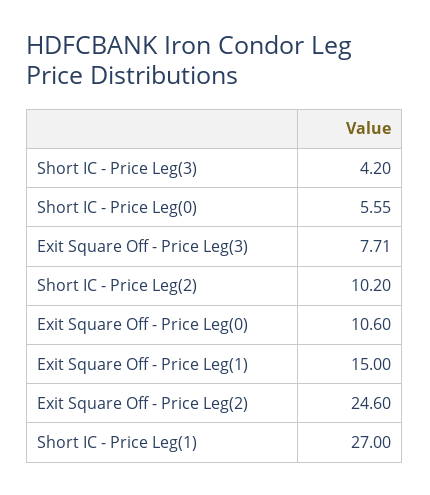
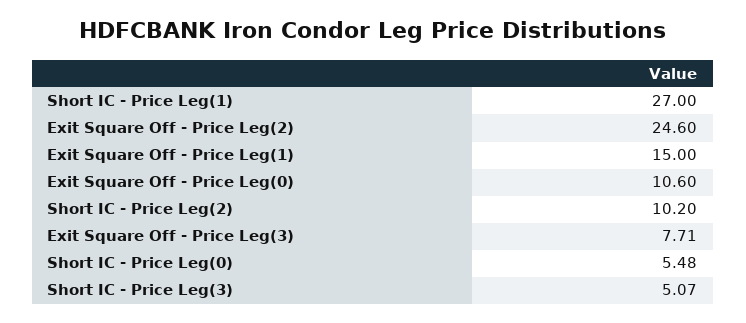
  {
-   "Short IC - Price Leg(3)": 4.2,
+   "Short IC - Price Leg(3)": 5.07,
-   "Short IC - Price Leg(0)": 5.55,
+   "Short IC - Price Leg(0)": 5.48,
    "Exit Square Off - Price Leg(3)": 7.71,
    "Short IC - Price Leg(2)": 10.2,
    "Exit Square Off - Price Leg(0)": 10.6,
    "Exit Square Off - Price Leg(1)": 15,
    "Exit Square Off - Price Leg(2)": 24.6,
    "Short IC - Price Leg(1)": 27
  }

